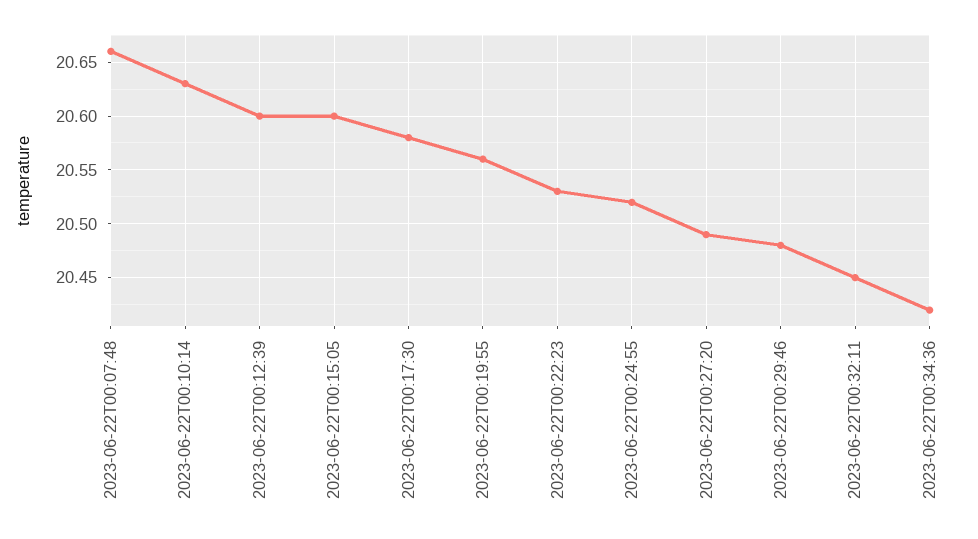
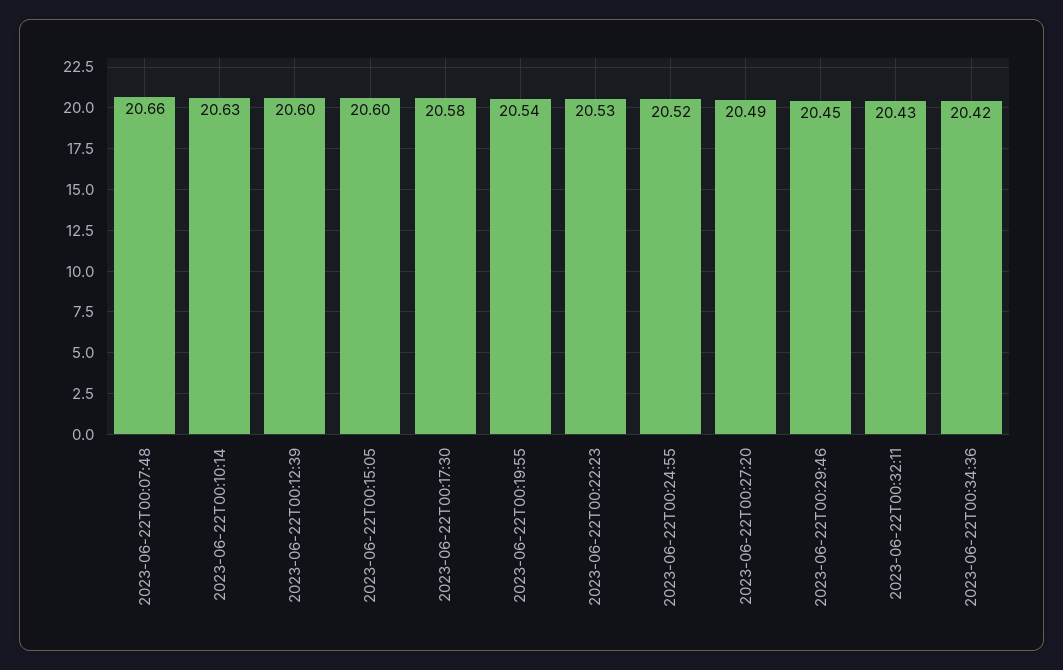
  {
    "2023-06-22T00:07:48": 20.66,
    "2023-06-22T00:10:14": 20.63,
    "2023-06-22T00:12:39": 20.6,
    "2023-06-22T00:15:05": 20.6,
    "2023-06-22T00:17:30": 20.58,
-   "2023-06-22T00:19:55": 20.56,
+   "2023-06-22T00:19:55": 20.54,
    "2023-06-22T00:22:23": 20.53,
    "2023-06-22T00:24:55": 20.52,
    "2023-06-22T00:27:20": 20.49,
-   "2023-06-22T00:29:46": 20.48,
+   "2023-06-22T00:29:46": 20.45,
-   "2023-06-22T00:32:11": 20.45,
+   "2023-06-22T00:32:11": 20.43,
    "2023-06-22T00:34:36": 20.42
  }

